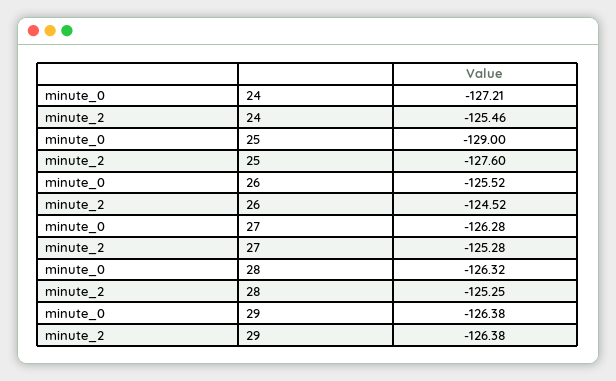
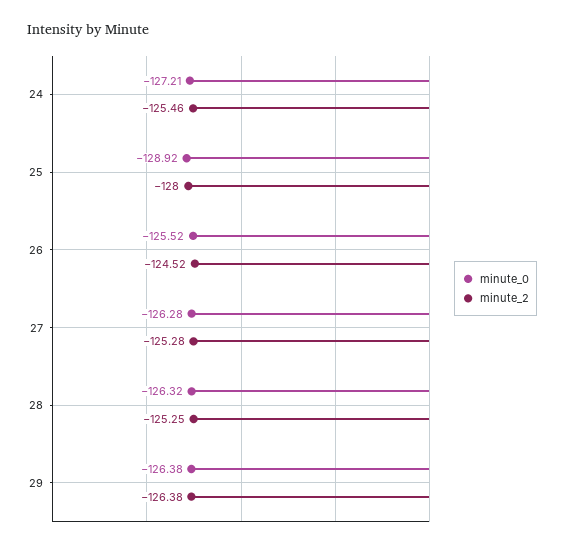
  {
    "minute_0": {
      "24": -127.21,
-     "25": -129,
+     "25": -128.92,
      "26": -125.52,
      "27": -126.28,
      "28": -126.32,
      "29": -126.38
    },
    "minute_2": {
      "24": -125.46,
-     "25": -127.6,
+     "25": -128,
      "26": -124.52,
      "27": -125.28,
      "28": -125.25,
      "29": -126.38
    }
  }

